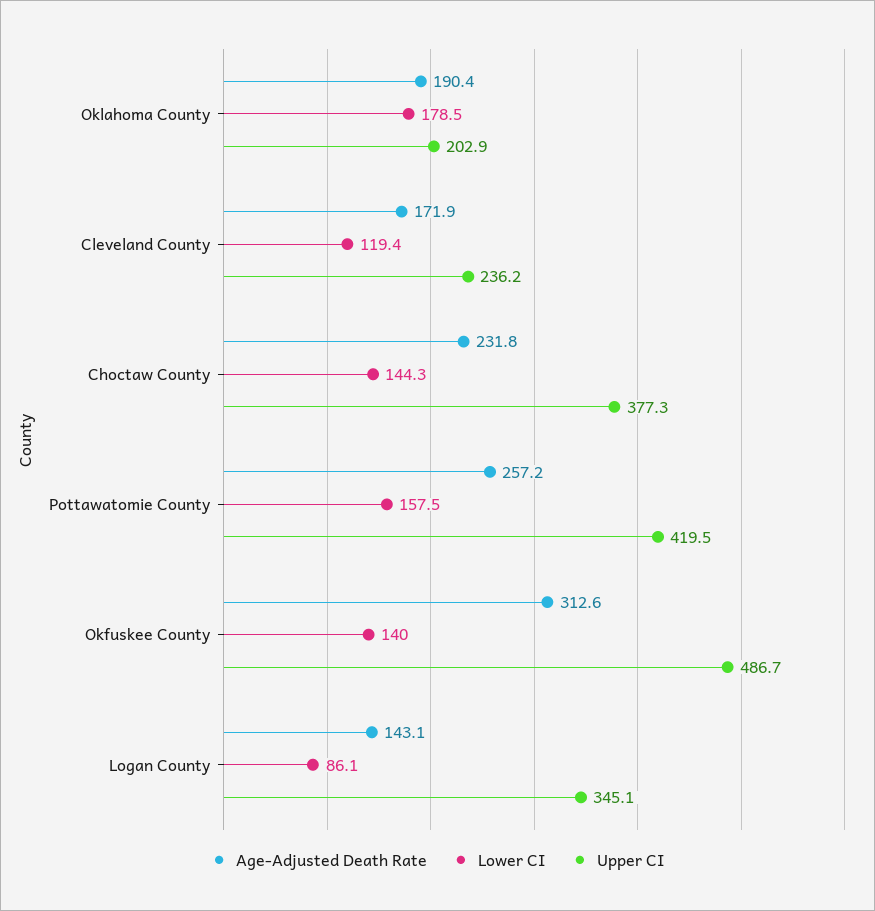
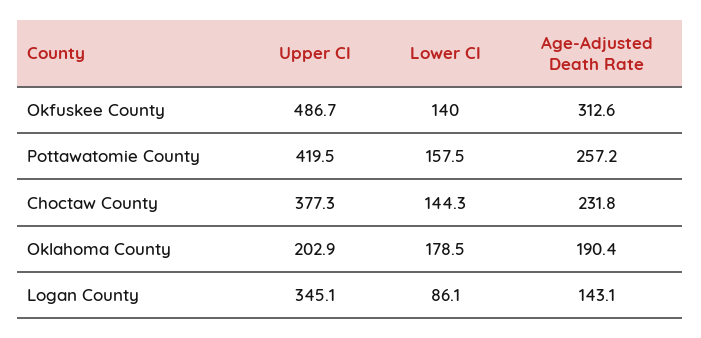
  {
    "Age-Adjusted Death Rate": {
      "Oklahoma County": 190.4,
-     "Cleveland County": 171.9,
      "Choctaw County": 231.8,
      "Pottawatomie County": 257.2,
      "Okfuskee County": 312.6,
      "Logan County": 143.1
    },
    "Lower CI": {
      "Oklahoma County": 178.5,
-     "Cleveland County": 119.4,
      "Choctaw County": 144.3,
      "Pottawatomie County": 157.5,
      "Okfuskee County": 140,
      "Logan County": 86.1
    },
    "Upper CI": {
      "Oklahoma County": 202.9,
-     "Cleveland County": 236.2,
      "Choctaw County": 377.3,
      "Pottawatomie County": 419.5,
      "Okfuskee County": 486.7,
      "Logan County": 345.1
    }
  }

